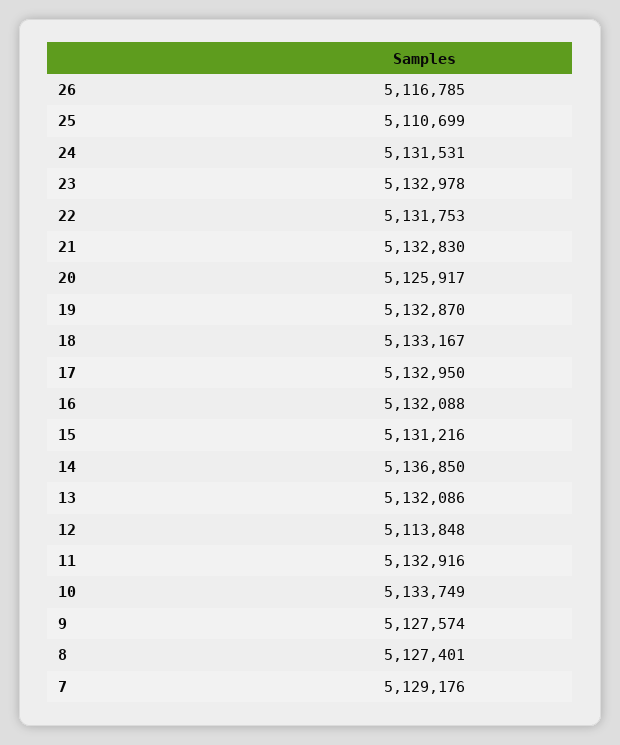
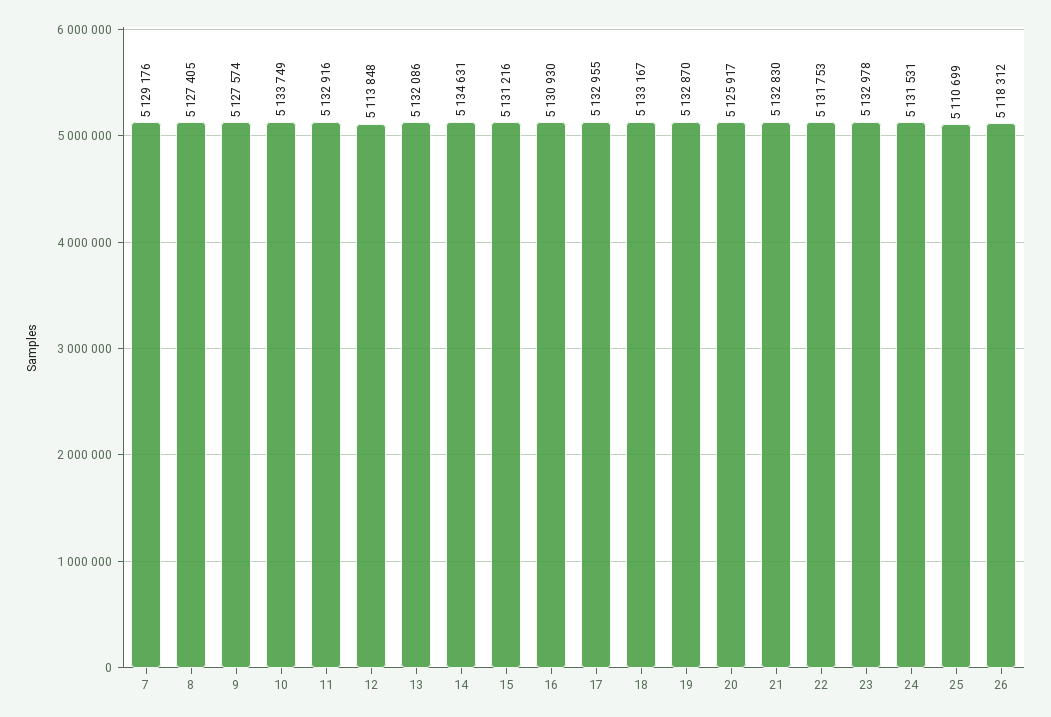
  {
-   "26": 5116785,
+   "26": 5118312,
    "25": 5110699,
    "24": 5131531,
    "23": 5132978,
    "22": 5131753,
    "21": 5132830,
    "20": 5125917,
    "19": 5132870,
    "18": 5133167,
-   "17": 5132950,
+   "17": 5132955,
-   "16": 5132088,
+   "16": 5130930,
    "15": 5131216,
-   "14": 5136850,
+   "14": 5134631,
    "13": 5132086,
    "12": 5113848,
    "11": 5132916,
    "10": 5133749,
    "9": 5127574,
-   "8": 5127401,
+   "8": 5127405,
    "7": 5129176
  }

